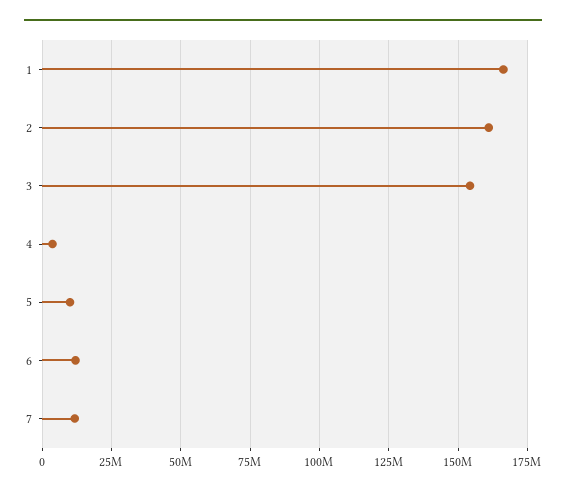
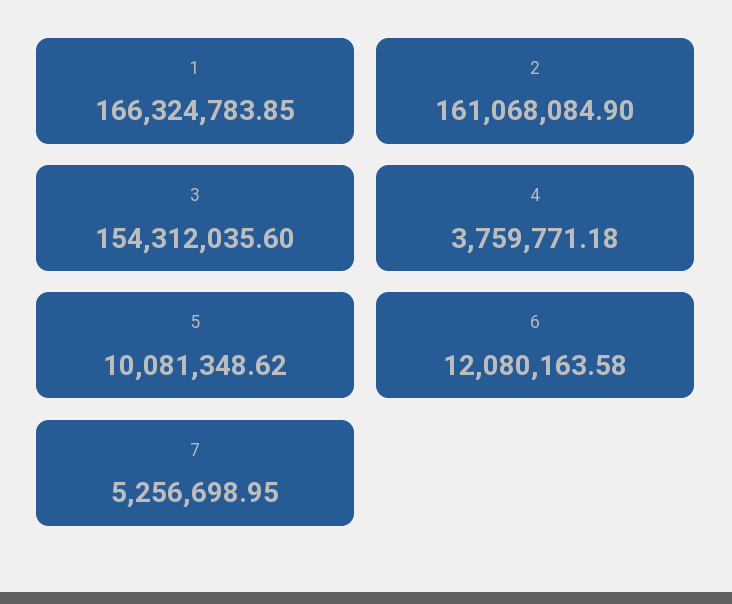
  {
    "1": 166324783.85,
    "2": 161068084.9,
    "3": 154312035.6,
    "4": 3759771.18,
    "5": 10081348.62,
    "6": 12080163.58,
-   "7": 12500000
+   "7": 5256698.95
  }

